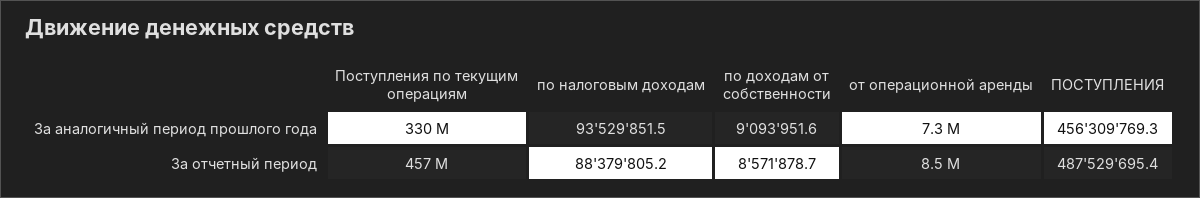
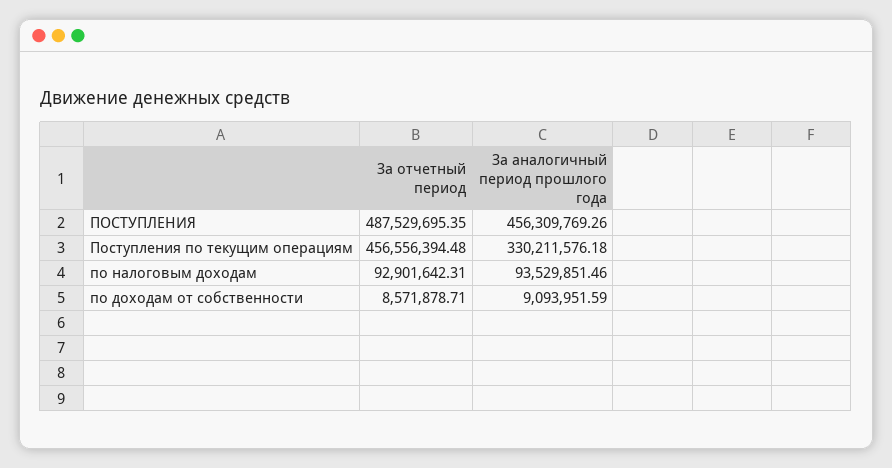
  {
    "Поступления по текущим операциям": {
      "За аналогичный период прошлого года": 330211576.18,
      "За отчетный период": 456556394.48
    },
    "по налоговым доходам": {
      "За аналогичный период прошлого года": 93529851.46,
-     "За отчетный период": 88379805.2
+     "За отчетный период": 92901642.31
    },
    "по доходам от собственности": {
      "За аналогичный период прошлого года": 9093951.59,
      "За отчетный период": 8571878.71
    },
-   "от операционной аренды": {
-     "За аналогичный период прошлого года": 7300000,
-     "За отчетный период": 8500000
-   },
    "ПОСТУПЛЕНИЯ": {
      "За аналогичный период прошлого года": 456309769.26,
      "За отчетный период": 487529695.35
    }
  }

